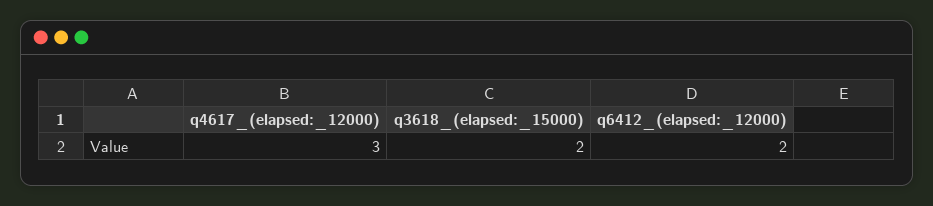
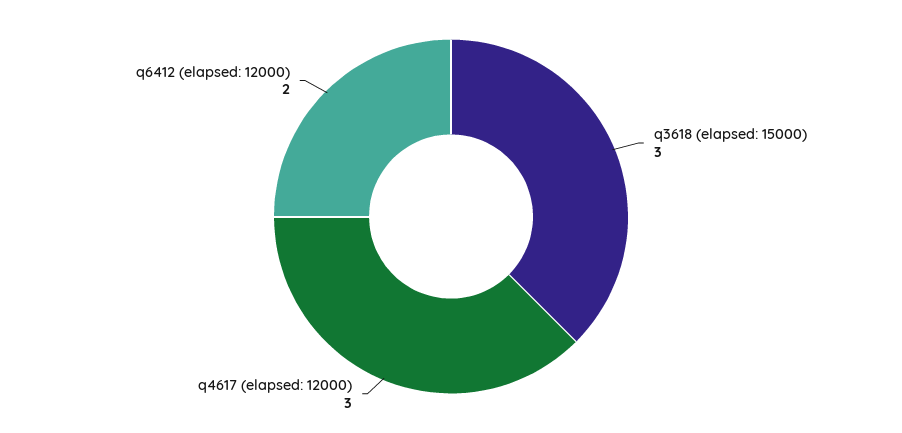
  {
    "q4617_(elapsed:_12000)": 3,
-   "q3618_(elapsed:_15000)": 2,
+   "q3618_(elapsed:_15000)": 3,
    "q6412_(elapsed:_12000)": 2
  }

